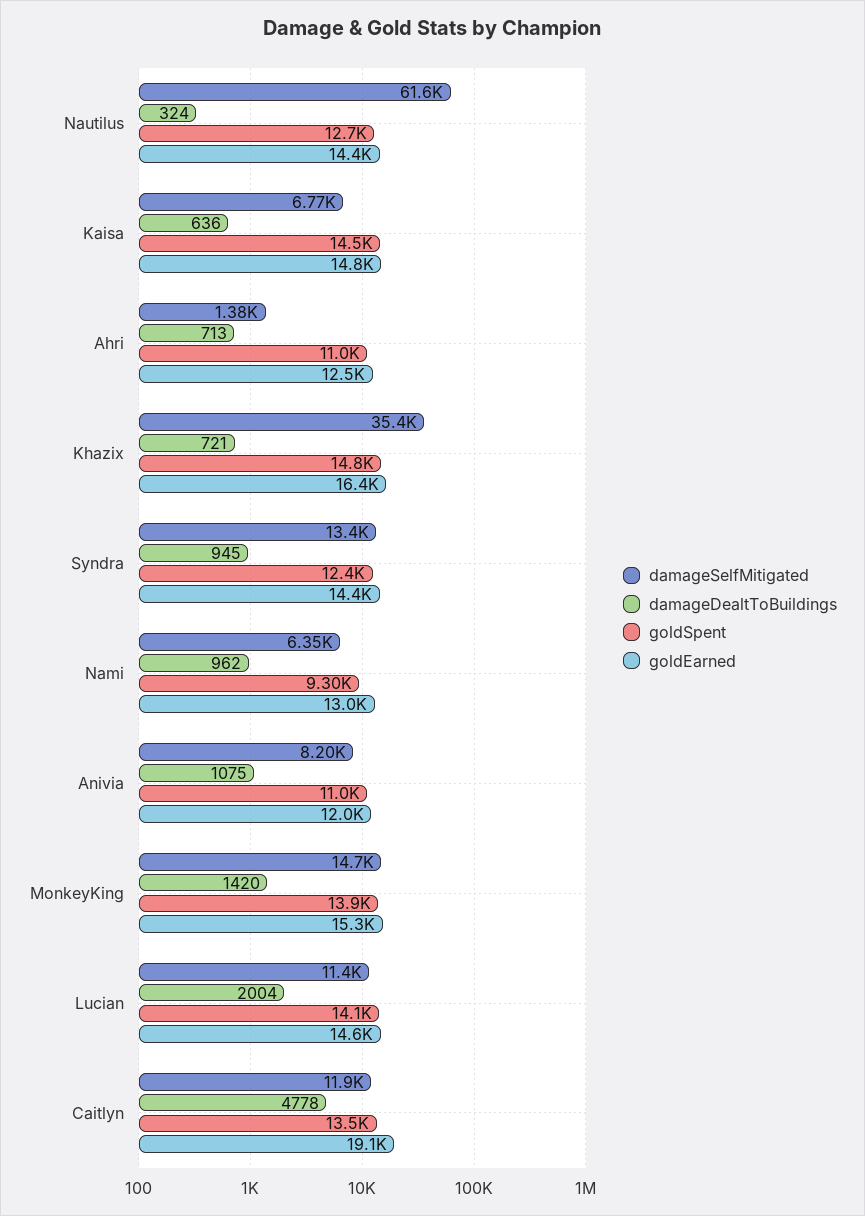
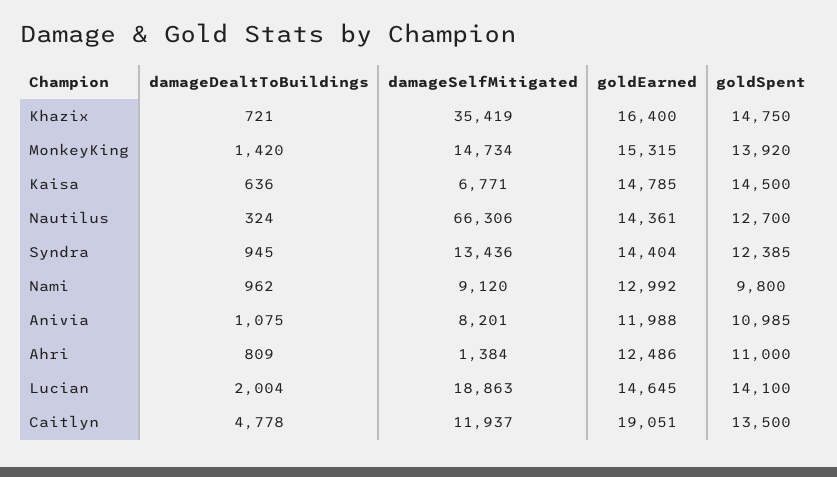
  {
    "damageSelfMitigated": {
-     "Nautilus": 61600,
+     "Nautilus": 66306,
      "Kaisa": 6771,
      "Ahri": 1384,
      "Khazix": 35419,
      "Syndra": 13436,
-     "Nami": 6350,
+     "Nami": 9120,
      "Anivia": 8201,
      "MonkeyKing": 14734,
-     "Lucian": 11400,
+     "Lucian": 18863,
      "Caitlyn": 11937
    },
    "damageDealtToBuildings": {
      "Nautilus": 324,
      "Kaisa": 636,
-     "Ahri": 713,
+     "Ahri": 809,
      "Khazix": 721,
      "Syndra": 945,
      "Nami": 962,
      "Anivia": 1075,
      "MonkeyKing": 1420,
      "Lucian": 2004,
      "Caitlyn": 4778
    },
    "goldSpent": {
      "Nautilus": 12700,
      "Kaisa": 14500,
      "Ahri": 11000,
      "Khazix": 14750,
      "Syndra": 12385,
-     "Nami": 9300,
+     "Nami": 9800,
      "Anivia": 10985,
      "MonkeyKing": 13920,
      "Lucian": 14100,
      "Caitlyn": 13500
    },
    "goldEarned": {
      "Nautilus": 14361,
      "Kaisa": 14785,
      "Ahri": 12486,
      "Khazix": 16400,
      "Syndra": 14404,
      "Nami": 12992,
      "Anivia": 11988,
      "MonkeyKing": 15315,
      "Lucian": 14645,
      "Caitlyn": 19051
    }
  }

